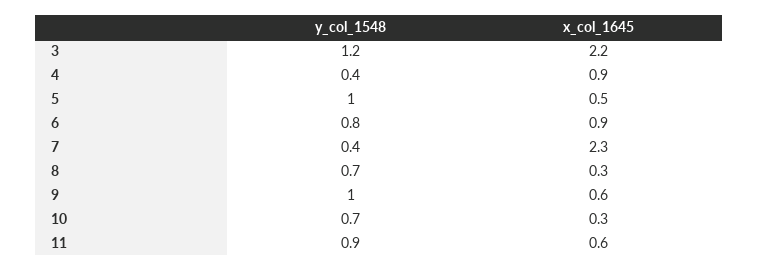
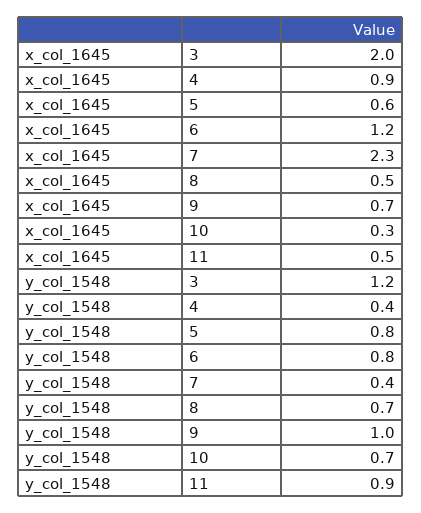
  {
    "y_col_1548": {
      "3": 1.2,
      "4": 0.4,
-     "5": 1,
+     "5": 0.8,
      "6": 0.8,
      "7": 0.4,
      "8": 0.7,
      "9": 1,
      "10": 0.7,
      "11": 0.9
    },
    "x_col_1645": {
-     "3": 2.2,
+     "3": 2,
      "4": 0.9,
-     "5": 0.5,
+     "5": 0.6,
-     "6": 0.9,
+     "6": 1.2,
      "7": 2.3,
-     "8": 0.3,
+     "8": 0.5,
-     "9": 0.6,
+     "9": 0.7,
      "10": 0.3,
-     "11": 0.6
+     "11": 0.5
    }
  }

